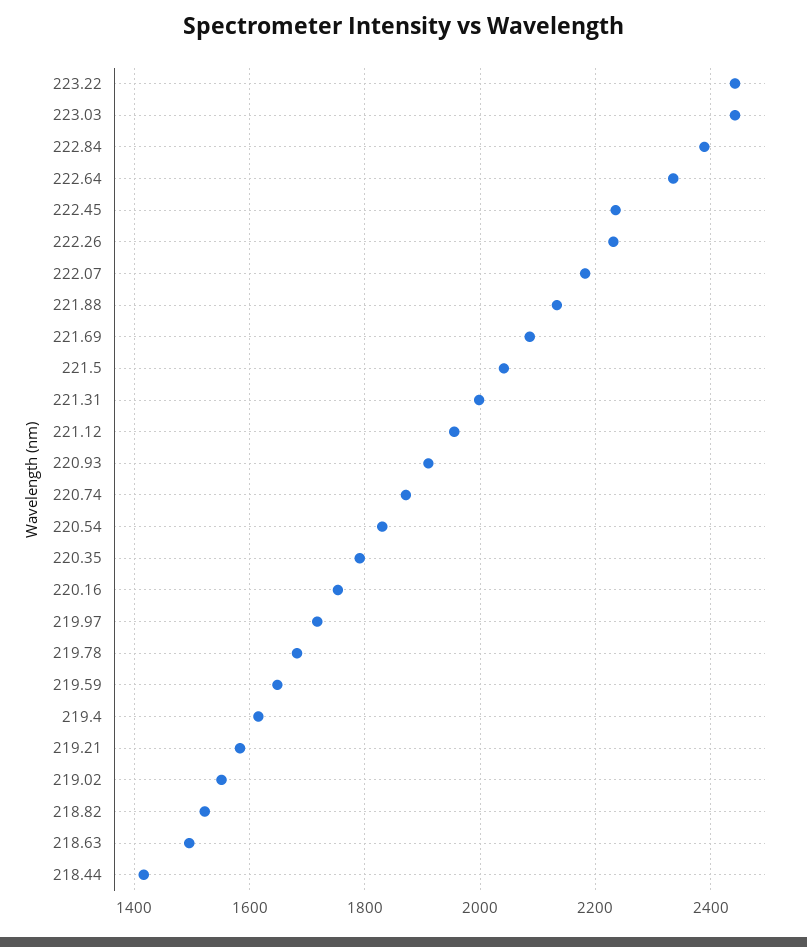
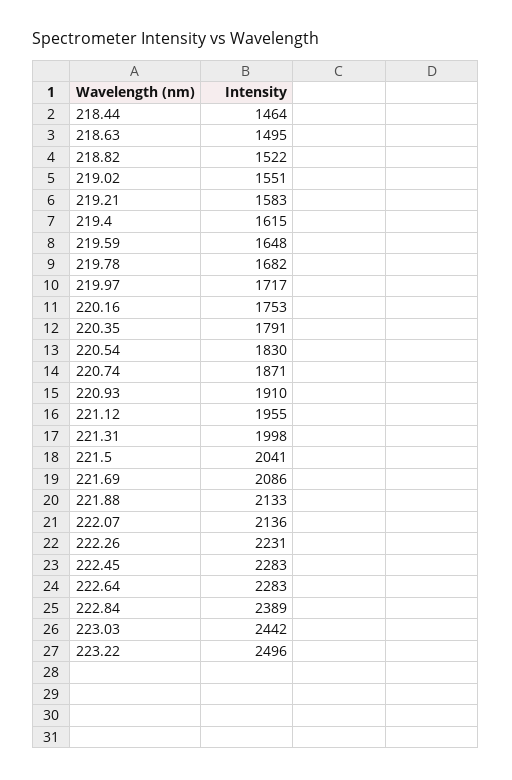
  {
-   "223.22": 2440,
+   "223.22": 2496,
    "223.03": 2442,
    "222.84": 2389,
-   "222.64": 2340,
+   "222.64": 2283,
-   "222.45": 2240,
+   "222.45": 2283,
    "222.26": 2231,
-   "222.07": 2180,
+   "222.07": 2136,
    "221.88": 2133,
    "221.69": 2086,
    "221.5": 2041,
    "221.31": 1998,
    "221.12": 1955,
    "220.93": 1910,
    "220.74": 1871,
    "220.54": 1830,
    "220.35": 1791,
    "220.16": 1753,
    "219.97": 1717,
    "219.78": 1682,
    "219.59": 1648,
    "219.4": 1615,
    "219.21": 1583,
    "219.02": 1551,
    "218.82": 1522,
    "218.63": 1495,
-   "218.44": 1420
+   "218.44": 1464
  }

